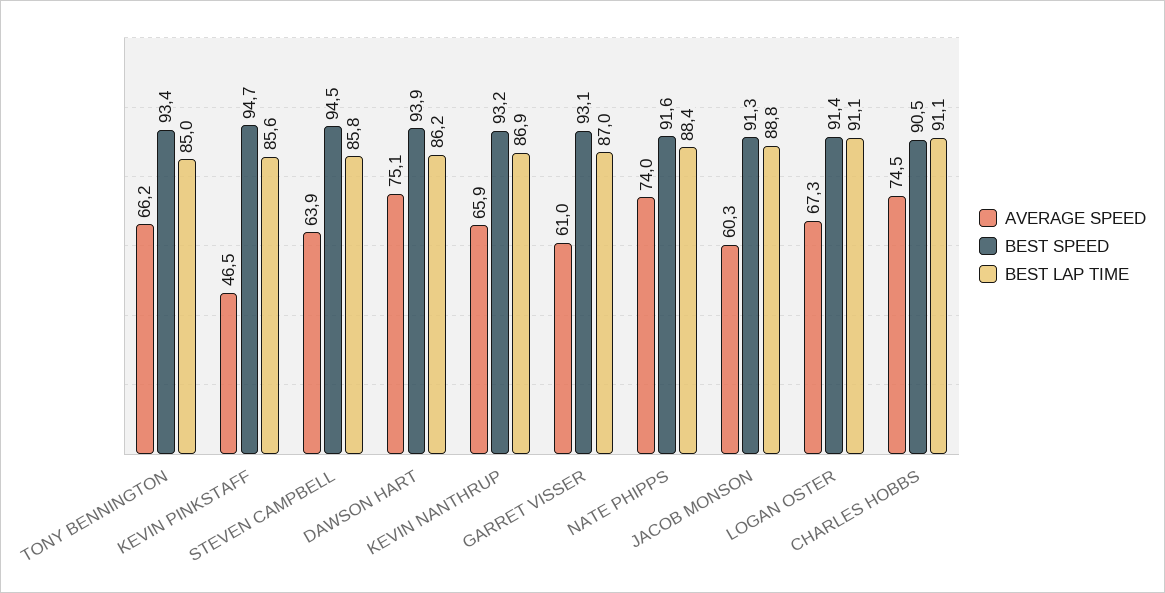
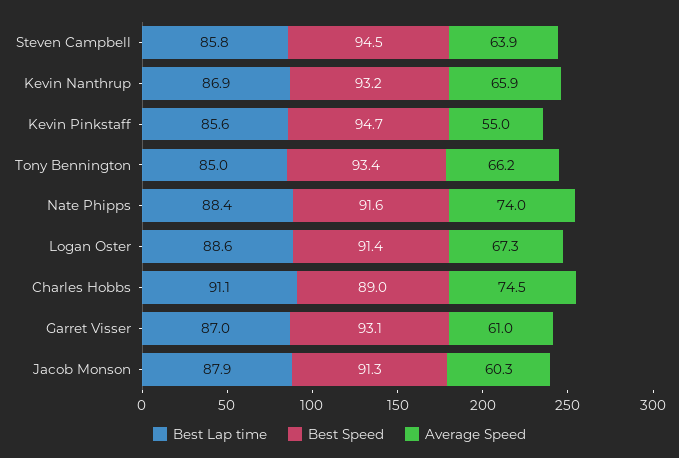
  {
    "AVERAGE SPEED": {
      "TONY BENNINGTON": 66.2,
-     "KEVIN PINKSTAFF": 46.5,
+     "KEVIN PINKSTAFF": 55,
      "STEVEN CAMPBELL": 63.9,
-     "DAWSON HART": 75.1,
      "KEVIN NANTHRUP": 65.9,
      "GARRET VISSER": 61,
      "NATE PHIPPS": 74,
      "JACOB MONSON": 60.3,
      "LOGAN OSTER": 67.3,
      "CHARLES HOBBS": 74.5
    },
    "BEST SPEED": {
      "TONY BENNINGTON": 93.4,
      "KEVIN PINKSTAFF": 94.7,
      "STEVEN CAMPBELL": 94.5,
-     "DAWSON HART": 93.9,
      "KEVIN NANTHRUP": 93.2,
      "GARRET VISSER": 93.1,
      "NATE PHIPPS": 91.6,
      "JACOB MONSON": 91.3,
      "LOGAN OSTER": 91.4,
-     "CHARLES HOBBS": 90.5
+     "CHARLES HOBBS": 89
    },
    "BEST LAP TIME": {
      "TONY BENNINGTON": 85,
      "KEVIN PINKSTAFF": 85.6,
      "STEVEN CAMPBELL": 85.8,
-     "DAWSON HART": 86.2,
      "KEVIN NANTHRUP": 86.9,
      "GARRET VISSER": 87,
      "NATE PHIPPS": 88.4,
-     "JACOB MONSON": 88.8,
+     "JACOB MONSON": 87.9,
-     "LOGAN OSTER": 91.1,
+     "LOGAN OSTER": 88.6,
      "CHARLES HOBBS": 91.1
    }
  }

